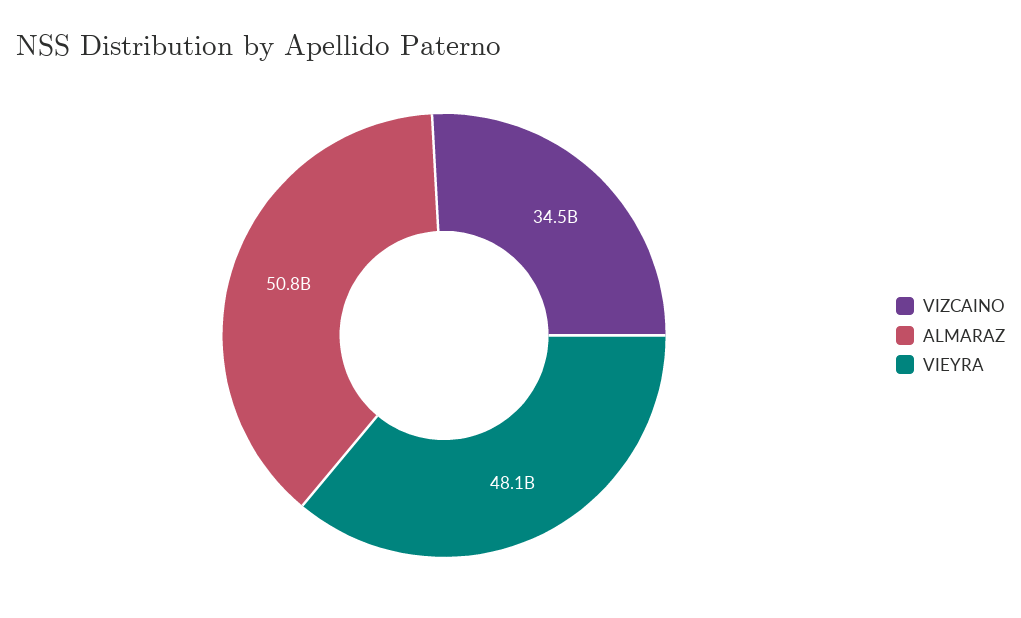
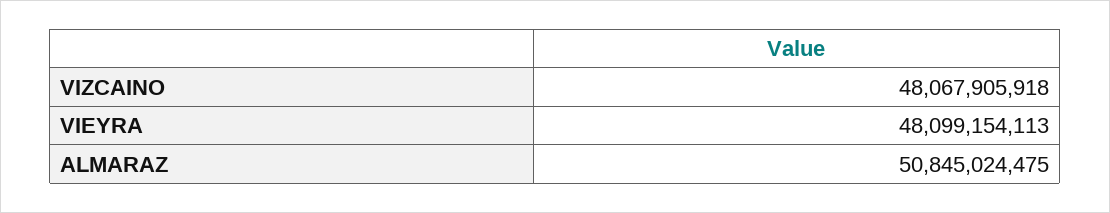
  {
-   "VIZCAINO": 34500000000,
+   "VIZCAINO": 48067905918,
    "ALMARAZ": 50845024475,
    "VIEYRA": 48099154113
  }

